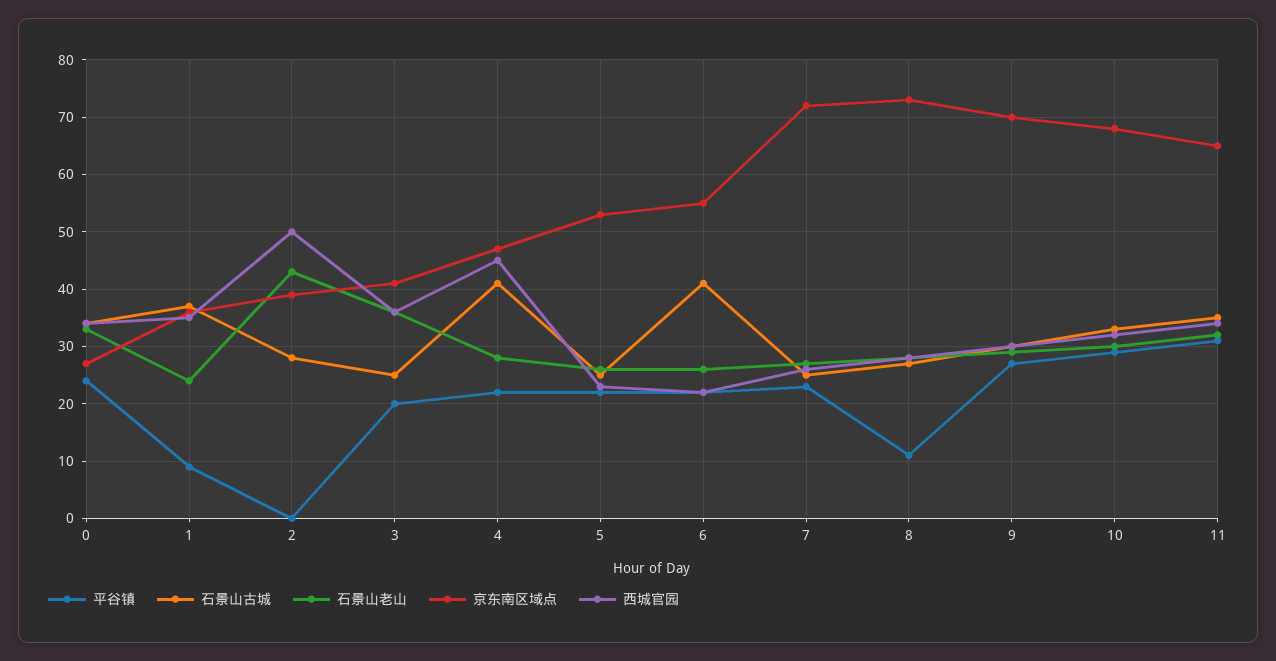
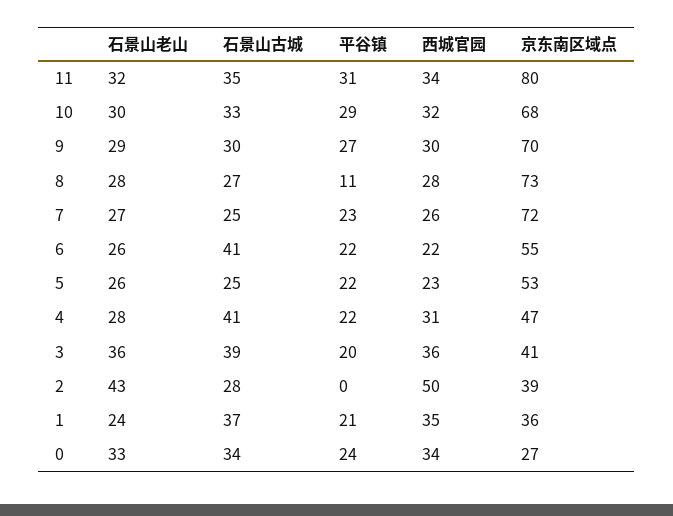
  {
    "平谷镇": {
      "0": 24,
-     "1": 10,
+     "1": 21,
      "2": 0,
      "3": 20,
      "4": 22,
      "5": 22,
      "6": 22,
      "7": 23,
      "8": 11,
      "9": 27,
      "10": 29,
      "11": 31
    },
    "石景山古城": {
      "0": 34,
      "1": 37,
      "2": 28,
-     "3": 25,
+     "3": 39,
      "4": 41,
      "5": 25,
      "6": 41,
      "7": 25,
      "8": 27,
      "9": 30,
      "10": 33,
      "11": 35
    },
    "石景山老山": {
      "0": 33,
      "1": 24,
      "2": 43,
      "3": 36,
      "4": 28,
      "5": 26,
      "6": 26,
      "7": 27,
      "8": 28,
      "9": 29,
      "10": 30,
      "11": 32
    },
    "京东南区域点": {
      "0": 27,
      "1": 36,
      "2": 39,
      "3": 41,
      "4": 47,
      "5": 53,
      "6": 55,
      "7": 72,
      "8": 73,
      "9": 70,
      "10": 68,
-     "11": 65
+     "11": 80
    },
    "西城官园": {
      "0": 34,
      "1": 35,
      "2": 50,
      "3": 36,
-     "4": 45,
+     "4": 31,
      "5": 23,
      "6": 22,
      "7": 26,
      "8": 28,
      "9": 30,
      "10": 32,
      "11": 34
    }
  }

